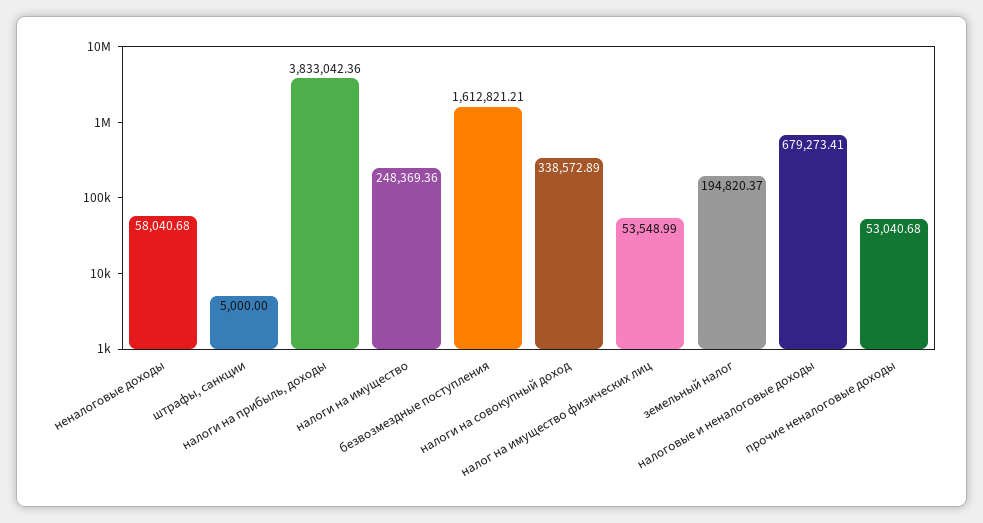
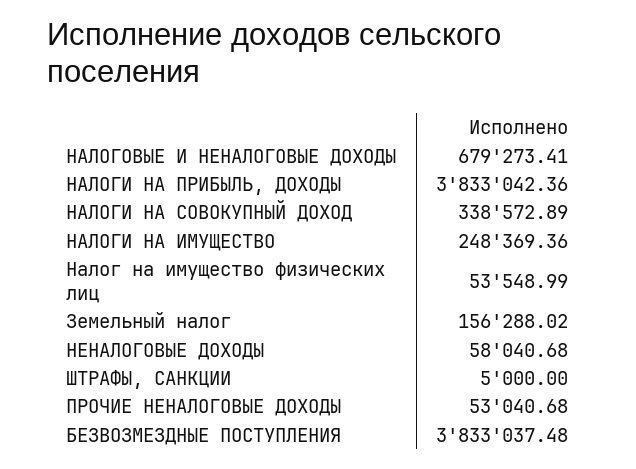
  {
    "неналоговые доходы": 58040.68,
    "штрафы, санкции": 5000,
    "налоги на прибыль, доходы": 3833042.36,
    "налоги на имущество": 248369.36,
-   "безвозмездные поступления": 1612821.21,
+   "безвозмездные поступления": 3833037.48,
    "налоги на совокупный доход": 338572.89,
    "налог на имущество физических лиц": 53548.99,
-   "земельный налог": 194820.37,
+   "земельный налог": 156288.02,
    "налоговые и неналоговые доходы": 679273.41,
    "прочие неналоговые доходы": 53040.68
  }

